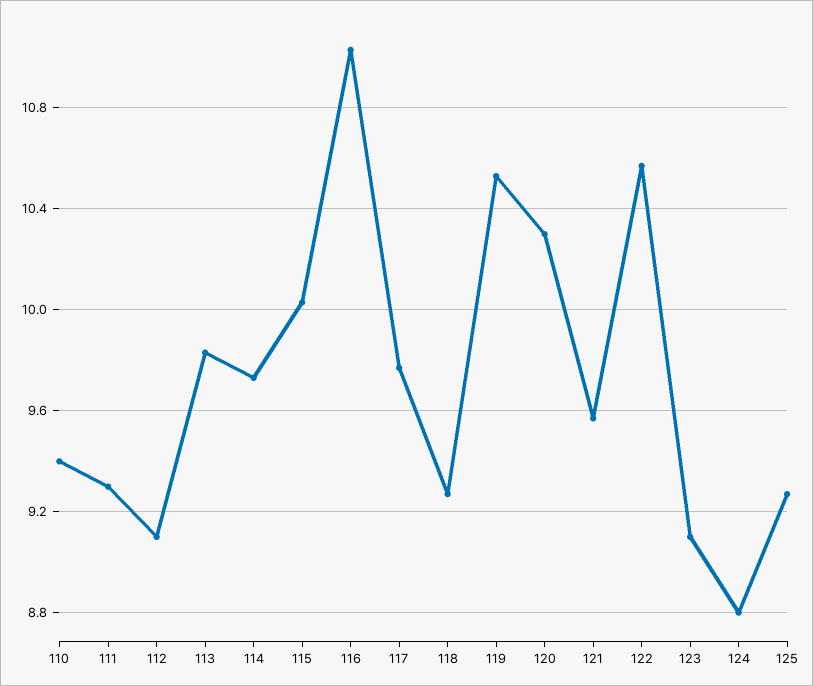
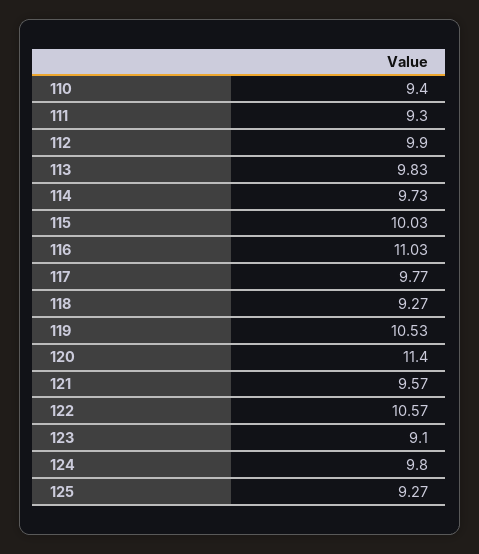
  {
    "110": 9.4,
    "111": 9.3,
-   "112": 9.1,
+   "112": 9.9,
    "113": 9.83,
    "114": 9.73,
    "115": 10.03,
    "116": 11.03,
    "117": 9.77,
    "118": 9.27,
    "119": 10.53,
-   "120": 10.3,
+   "120": 11.4,
    "121": 9.57,
    "122": 10.57,
    "123": 9.1,
-   "124": 8.8,
+   "124": 9.8,
    "125": 9.27
  }

